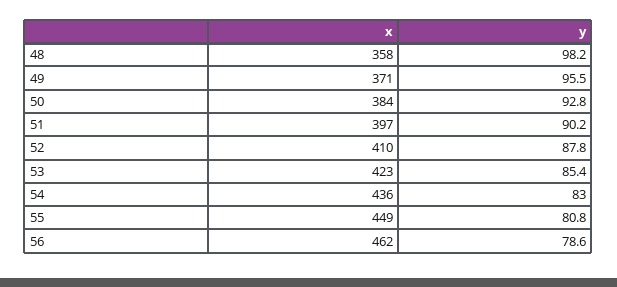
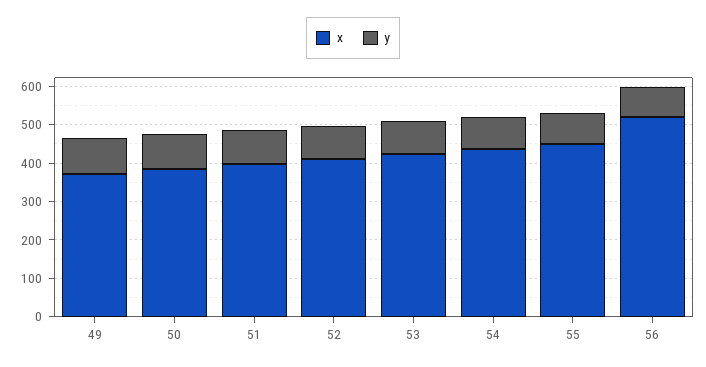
  {
    "x": {
-     "48": 358,
      "49": 371,
      "50": 384,
      "51": 397,
      "52": 410,
      "53": 423,
      "54": 436,
      "55": 449,
-     "56": 462
+     "56": 525
    },
    "y": {
-     "48": 98.2,
      "49": 95.5,
      "50": 92.8,
      "51": 90.2,
      "52": 87.8,
      "53": 85.4,
      "54": 83,
      "55": 80.8,
      "56": 78.6
    }
  }

